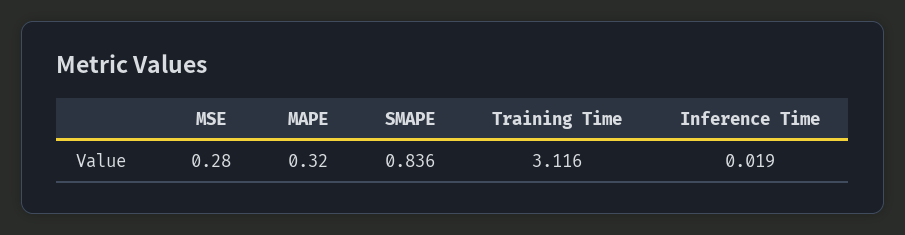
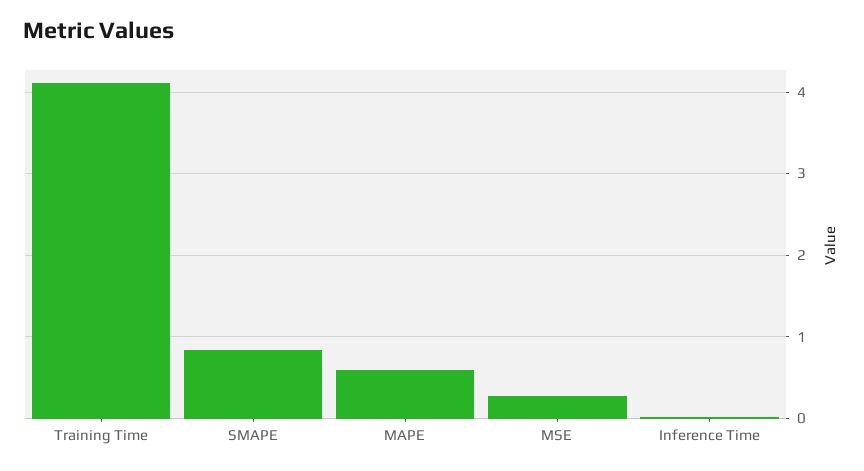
  {
    "MSE": 0.28,
-   "MAPE": 0.32,
+   "MAPE": 0.6,
    "SMAPE": 0.836,
-   "Training Time": 3.116,
+   "Training Time": 4.1,
    "Inference Time": 0.019
  }

